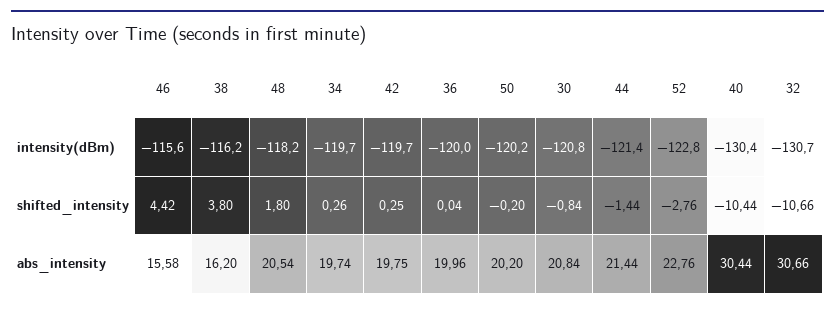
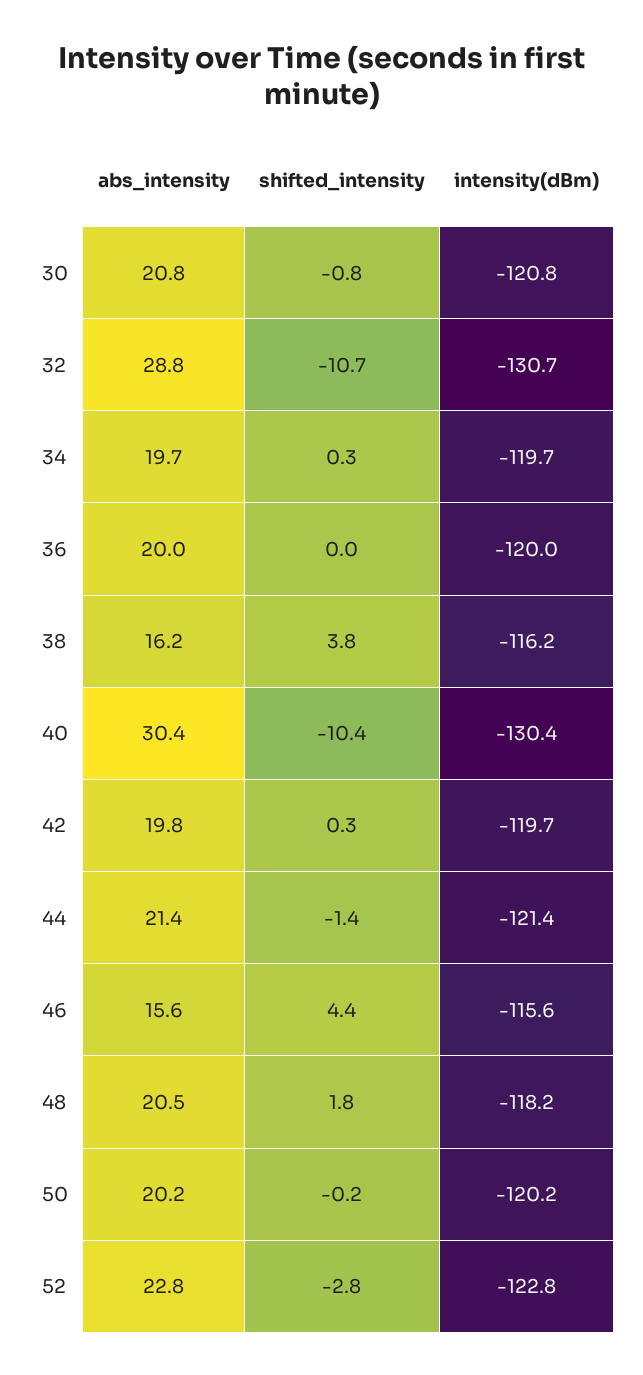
  {
    "46": {
      "intensity(dBm)": -115.6,
      "shifted_intensity": 4.42,
      "abs_intensity": 15.58
    },
    "38": {
      "intensity(dBm)": -116.2,
      "shifted_intensity": 3.8,
      "abs_intensity": 16.2
    },
    "48": {
      "intensity(dBm)": -118.2,
      "shifted_intensity": 1.8,
      "abs_intensity": 20.54
    },
    "34": {
      "intensity(dBm)": -119.7,
      "shifted_intensity": 0.26,
      "abs_intensity": 19.74
    },
    "42": {
      "intensity(dBm)": -119.7,
      "shifted_intensity": 0.25,
      "abs_intensity": 19.75
    },
    "36": {
      "intensity(dBm)": -120,
      "shifted_intensity": 0.04,
      "abs_intensity": 19.96
    },
    "50": {
      "intensity(dBm)": -120.2,
      "shifted_intensity": -0.2,
      "abs_intensity": 20.2
    },
    "30": {
      "intensity(dBm)": -120.8,
      "shifted_intensity": -0.84,
      "abs_intensity": 20.84
    },
    "44": {
      "intensity(dBm)": -121.4,
      "shifted_intensity": -1.44,
      "abs_intensity": 21.44
    },
    "52": {
      "intensity(dBm)": -122.8,
      "shifted_intensity": -2.76,
      "abs_intensity": 22.76
    },
    "40": {
      "intensity(dBm)": -130.4,
      "shifted_intensity": -10.44,
      "abs_intensity": 30.44
    },
    "32": {
      "intensity(dBm)": -130.7,
      "shifted_intensity": -10.66,
-     "abs_intensity": 30.66
+     "abs_intensity": 28.8
    }
  }

